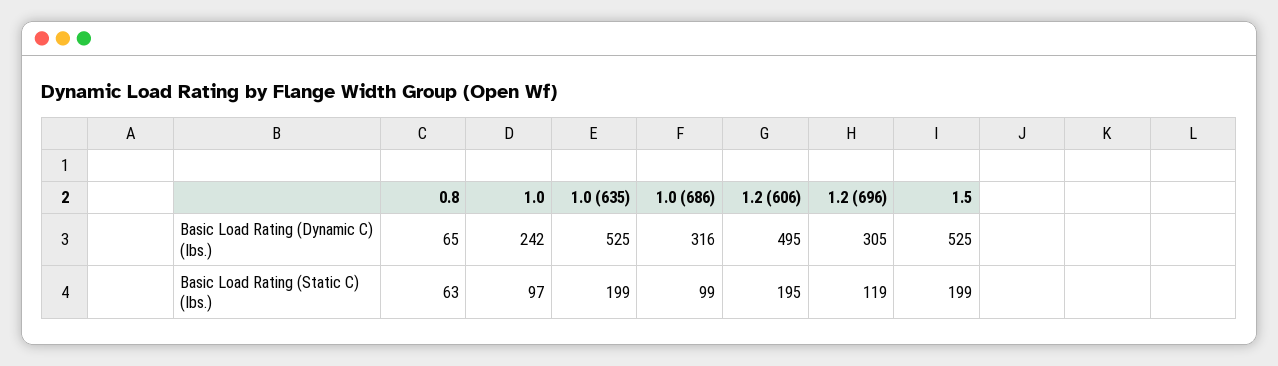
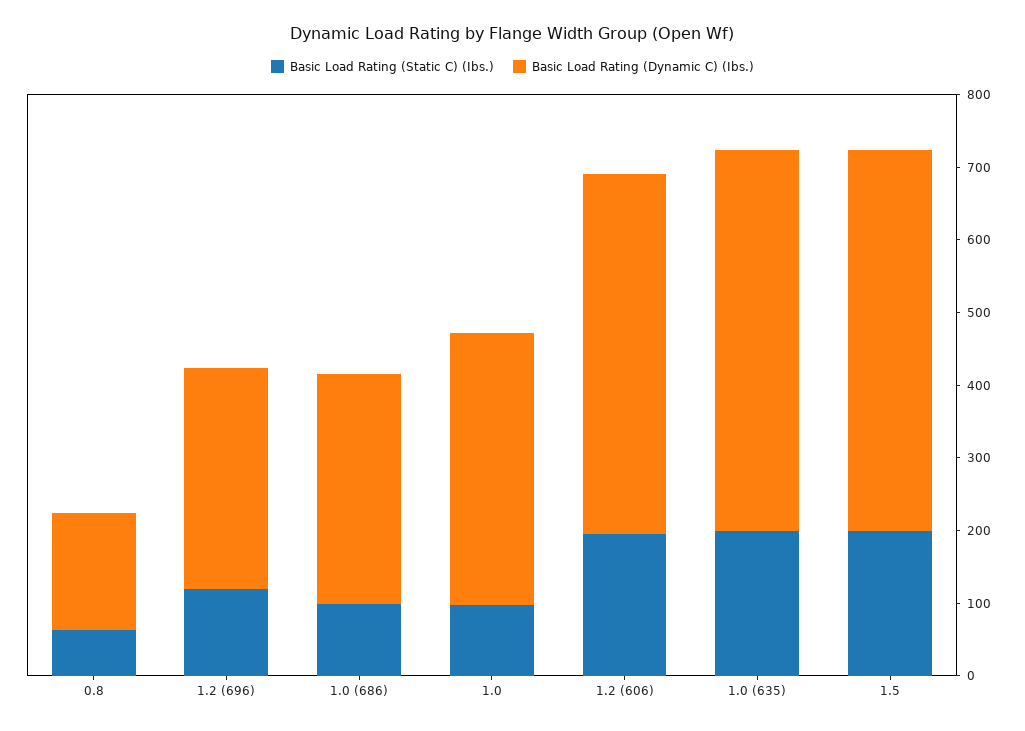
  {
    "Basic Load Rating (Dynamic C) (Ibs.)": {
-     "0.8": 65,
+     "0.8": 160,
-     "1.0": 242,
+     "1.0": 380,
      "1.0 (635)": 525,
      "1.0 (686)": 316,
      "1.2 (606)": 495,
      "1.2 (696)": 305,
      "1.5": 525
    },
    "Basic Load Rating (Static C) (Ibs.)": {
      "0.8": 63,
      "1.0": 97,
      "1.0 (635)": 199,
      "1.0 (686)": 99,
      "1.2 (606)": 195,
      "1.2 (696)": 119,
      "1.5": 199
    }
  }

